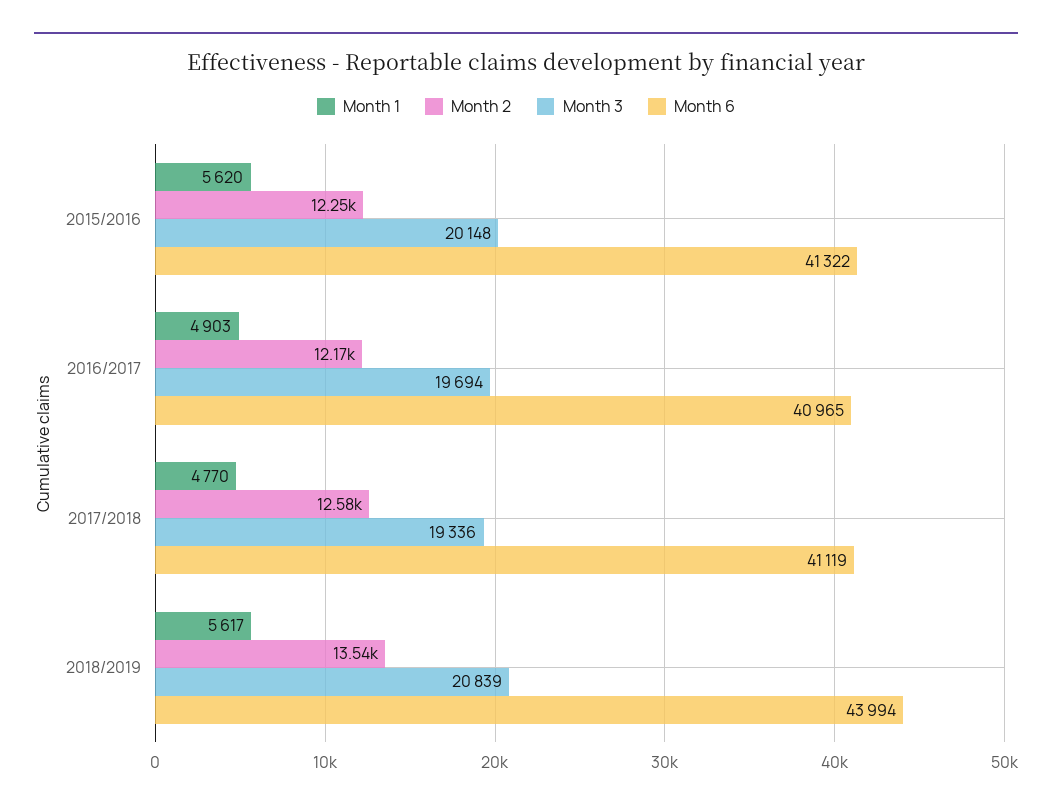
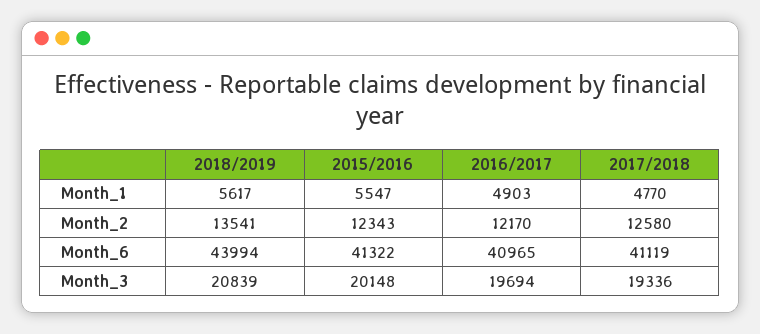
  {
    "Month 1": {
-     "2015/2016": 5620,
+     "2015/2016": 5547,
      "2016/2017": 4903,
      "2017/2018": 4770,
      "2018/2019": 5617
    },
    "Month 2": {
-     "2015/2016": 12250,
+     "2015/2016": 12343,
      "2016/2017": 12170,
      "2017/2018": 12580,
      "2018/2019": 13541
    },
    "Month 3": {
      "2015/2016": 20148,
      "2016/2017": 19694,
      "2017/2018": 19336,
      "2018/2019": 20839
    },
    "Month 6": {
      "2015/2016": 41322,
      "2016/2017": 40965,
      "2017/2018": 41119,
      "2018/2019": 43994
    }
  }

